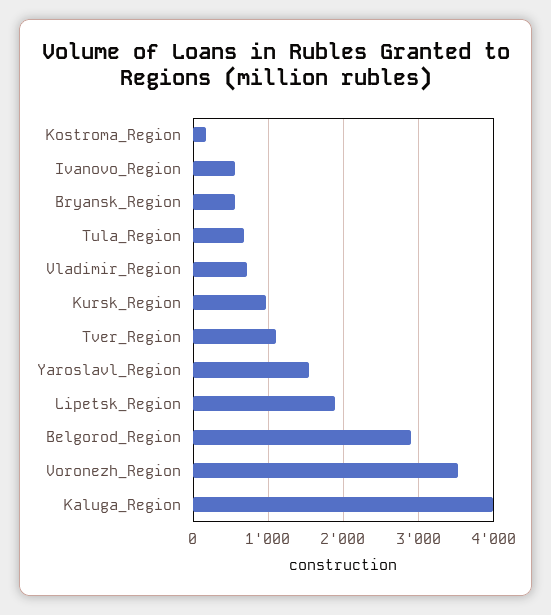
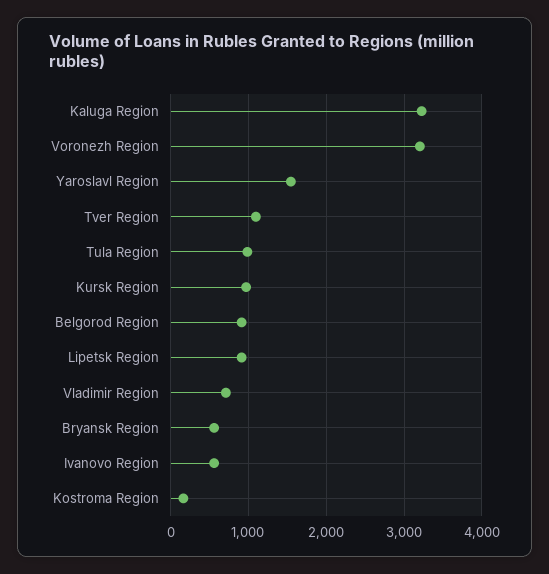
  {
    "Kostroma_Region": 200,
    "Ivanovo_Region": 600,
    "Bryansk_Region": 600,
-   "Tula_Region": 700,
+   "Tula_Region": 1000,
    "Vladimir_Region": 700,
    "Kursk_Region": 1000,
    "Tver_Region": 1100,
    "Yaroslavl_Region": 1500,
-   "Lipetsk_Region": 1900,
+   "Lipetsk_Region": 900,
-   "Belgorod_Region": 2900,
+   "Belgorod_Region": 900,
-   "Voronezh_Region": 3500,
+   "Voronezh_Region": 3200,
-   "Kaluga_Region": 4000
+   "Kaluga_Region": 3200
  }

